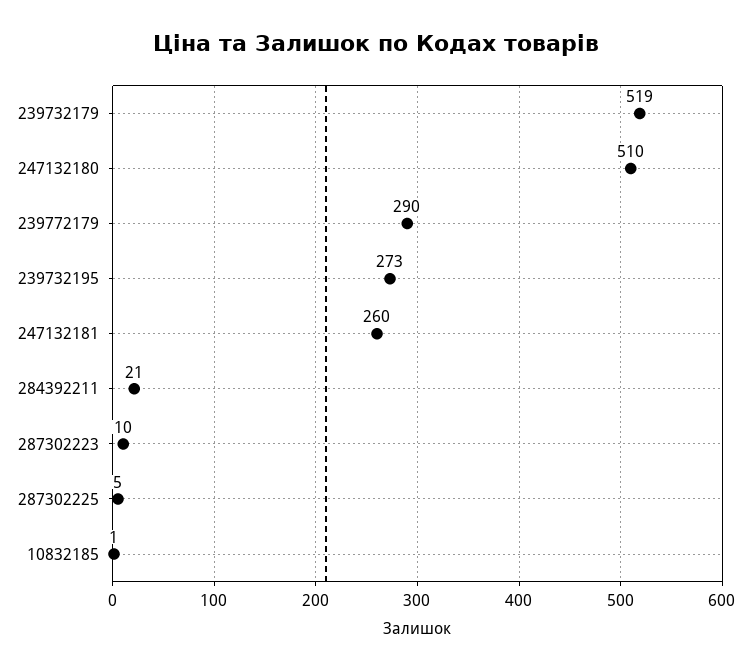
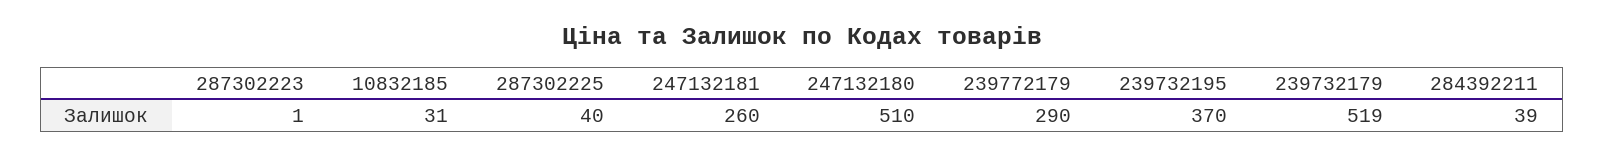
  {
    "239732179": 519,
    "247132180": 510,
    "239772179": 290,
-   "239732195": 273,
+   "239732195": 370,
    "247132181": 260,
-   "284392211": 21,
+   "284392211": 39,
-   "287302223": 10,
+   "287302223": 1,
-   "287302225": 5,
+   "287302225": 40,
-   "10832185": 1
+   "10832185": 31
  }

